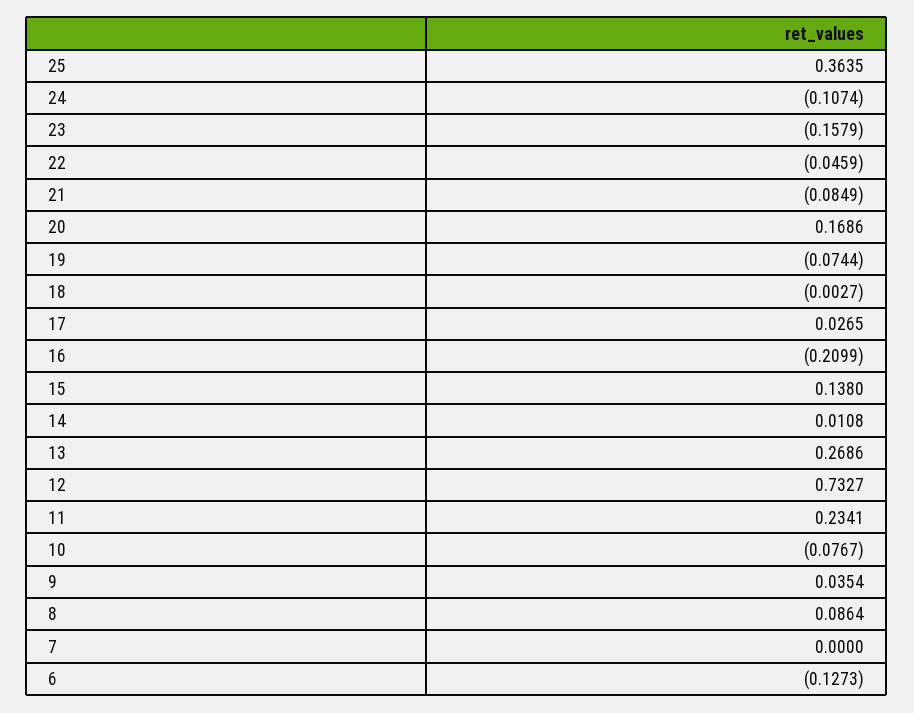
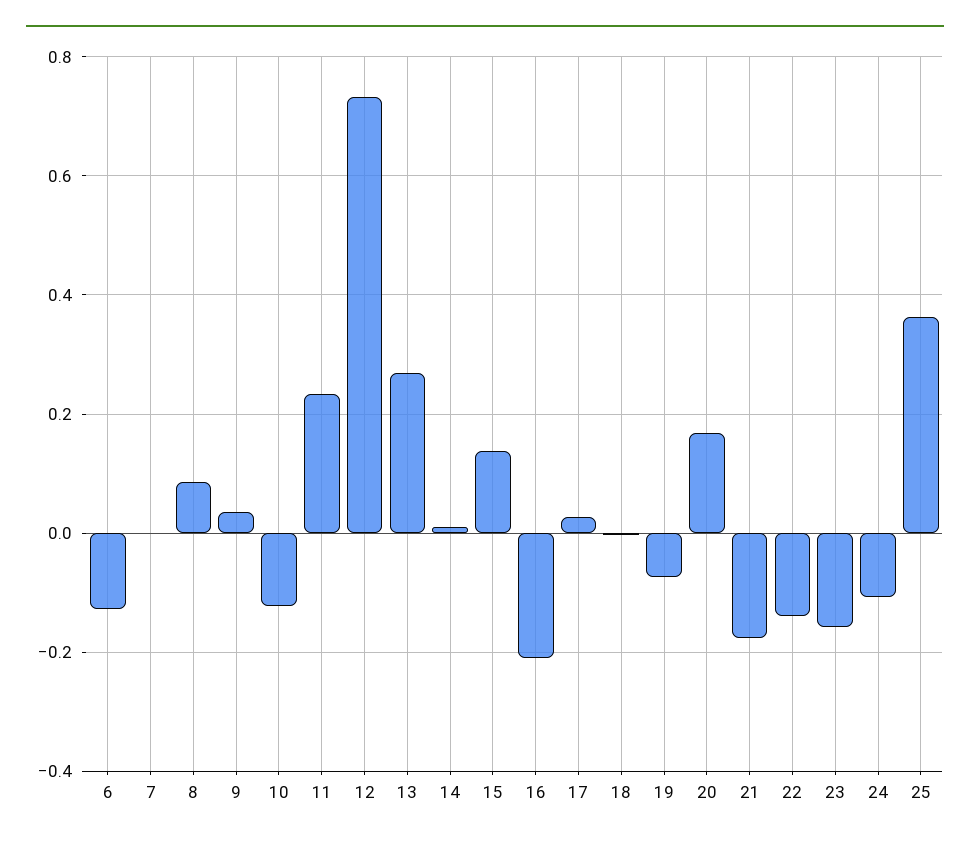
  {
    "25": 0.3635,
    "24": -0.1074,
    "23": -0.1579,
-   "22": -0.0459,
+   "22": -0.14,
-   "21": -0.0849,
+   "21": -0.18,
    "20": 0.1686,
    "19": -0.0744,
    "18": -0.0027,
    "17": 0.0265,
    "16": -0.2099,
    "15": 0.138,
    "14": 0.0108,
    "13": 0.2686,
    "12": 0.7327,
    "11": 0.2341,
-   "10": -0.0767,
+   "10": -0.12,
    "9": 0.0354,
    "8": 0.0864,
    "7": 0,
    "6": -0.1273
  }

